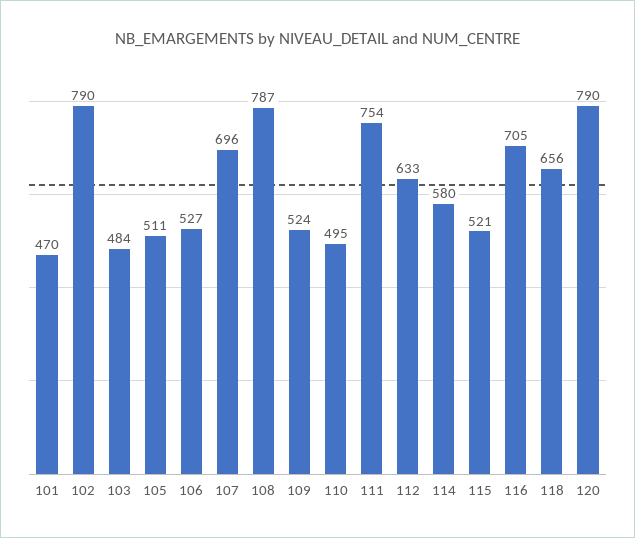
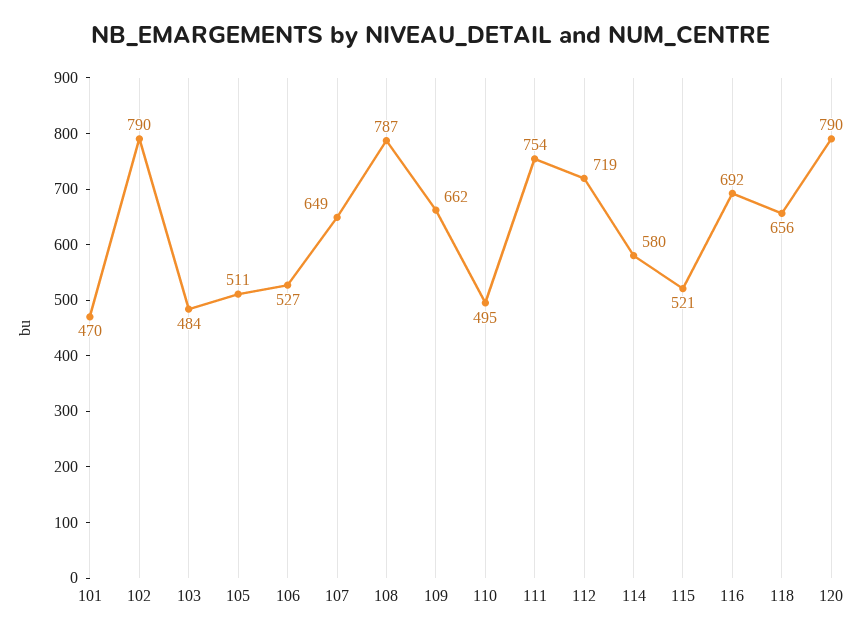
  {
    "101": 470,
    "102": 790,
    "103": 484,
    "105": 511,
    "106": 527,
-   "107": 696,
+   "107": 649,
    "108": 787,
-   "109": 524,
+   "109": 662,
    "110": 495,
    "111": 754,
-   "112": 633,
+   "112": 719,
    "114": 580,
    "115": 521,
-   "116": 705,
+   "116": 692,
    "118": 656,
    "120": 790
  }

